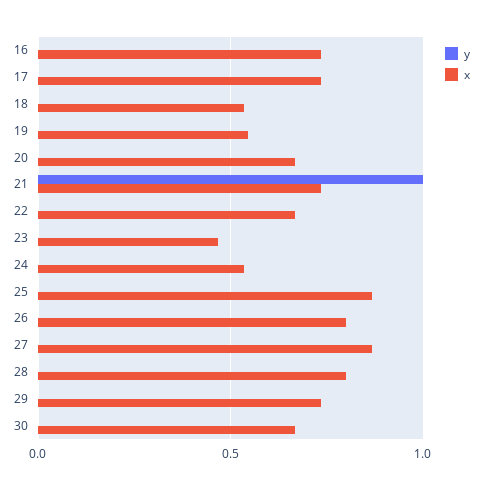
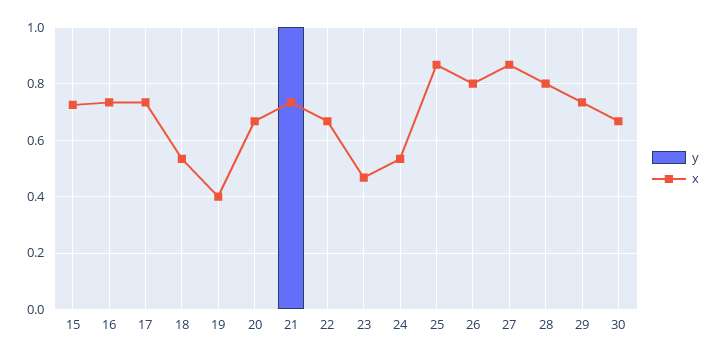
  {
    "y": {
      "16": 0,
      "17": 0,
      "18": 0,
      "19": 0,
      "20": 0,
      "21": 1,
      "22": 0,
      "23": 0,
      "24": 0,
      "25": 0,
      "26": 0,
      "27": 0,
      "28": 0,
      "29": 0,
-     "30": 0
+     "30": 0,
+     "15": 0
    },
    "x": {
      "16": 0.725,
      "17": 0.725,
      "18": 0.525,
-     "19": 0.55,
+     "19": 0.4,
      "20": 0.675,
      "21": 0.725,
      "22": 0.675,
      "23": 0.475,
      "24": 0.525,
      "25": 0.875,
      "26": 0.8,
      "27": 0.875,
      "28": 0.8,
      "29": 0.725,
-     "30": 0.675
+     "30": 0.675,
+     "15": 0.725
    }
  }

